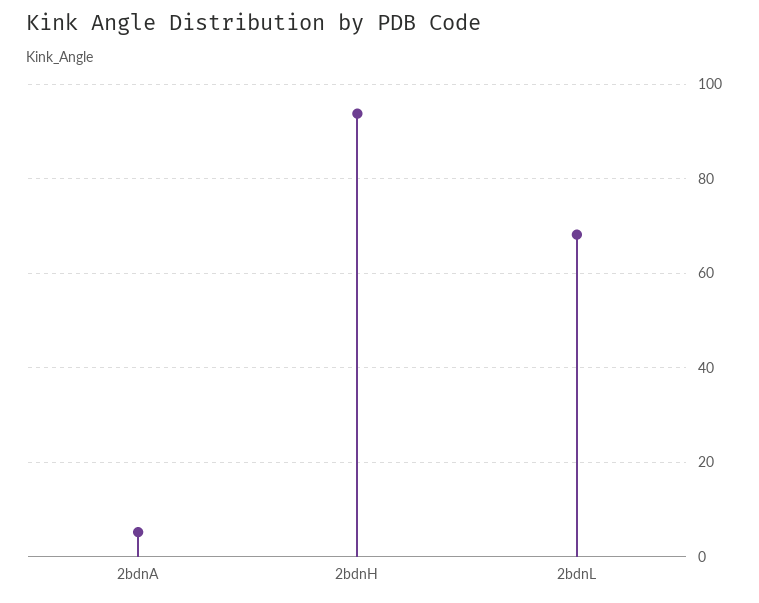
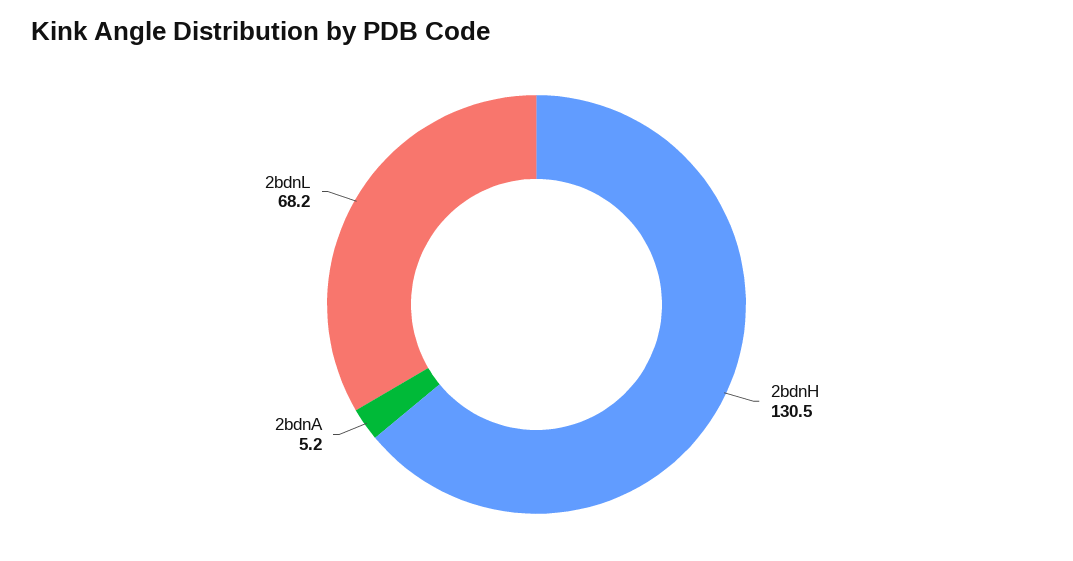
  {
    "2bdnA": 5.2,
-   "2bdnH": 94,
+   "2bdnH": 130.5,
    "2bdnL": 68.2
  }

